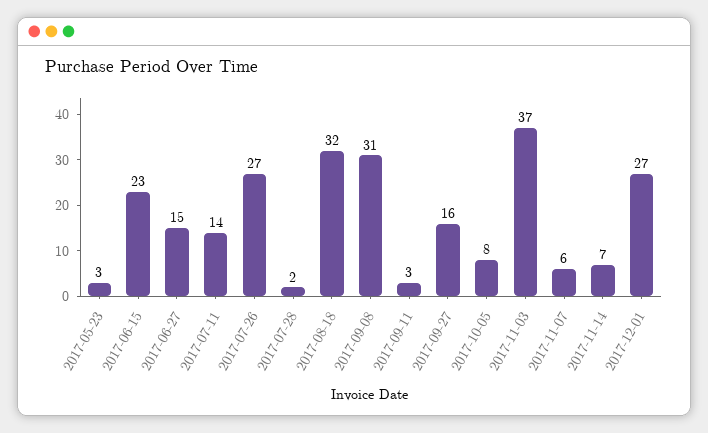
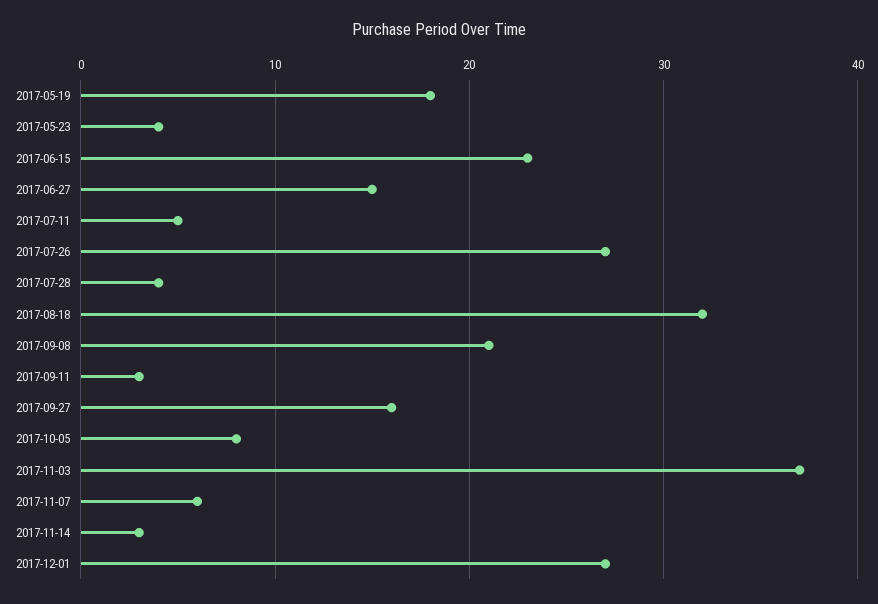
  {
-   "2017-05-23": 3,
+   "2017-05-23": 4,
    "2017-06-15": 23,
    "2017-06-27": 15,
-   "2017-07-11": 14,
+   "2017-07-11": 5,
    "2017-07-26": 27,
-   "2017-07-28": 2,
+   "2017-07-28": 4,
    "2017-08-18": 32,
-   "2017-09-08": 31,
+   "2017-09-08": 21,
    "2017-09-11": 3,
    "2017-09-27": 16,
    "2017-10-05": 8,
    "2017-11-03": 37,
    "2017-11-07": 6,
-   "2017-11-14": 7,
+   "2017-11-14": 3,
-   "2017-12-01": 27
+   "2017-12-01": 27,
+   "2017-05-19": 18
  }

